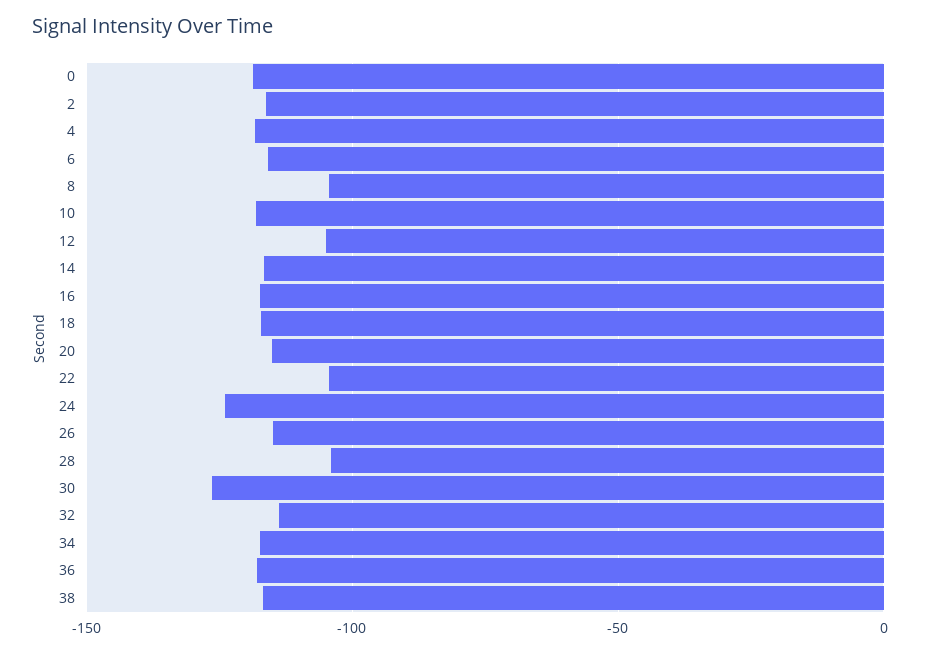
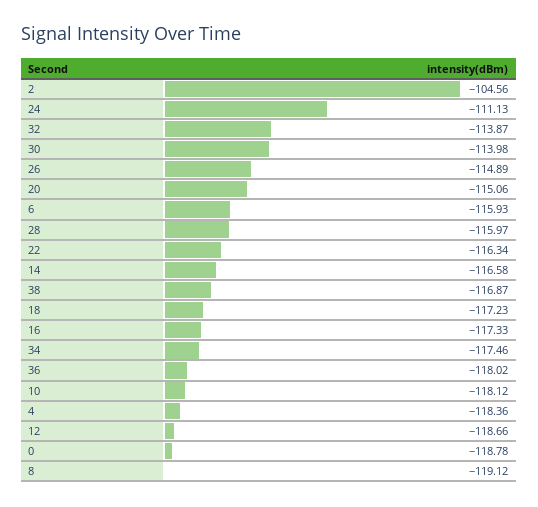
  {
    "0": -118.78,
-   "2": -115,
+   "2": -104.56,
    "4": -118.36,
    "6": -115.93,
-   "8": -105,
+   "8": -119.12,
    "10": -118.12,
-   "12": -105,
+   "12": -118.66,
    "14": -116.58,
    "16": -117.33,
    "18": -117.23,
    "20": -115.06,
-   "22": -105,
+   "22": -116.34,
-   "24": -125,
+   "24": -111.13,
    "26": -114.89,
-   "28": -105,
+   "28": -115.97,
-   "30": -125,
+   "30": -113.98,
    "32": -113.87,
    "34": -117.46,
    "36": -118.02,
    "38": -116.87
  }

